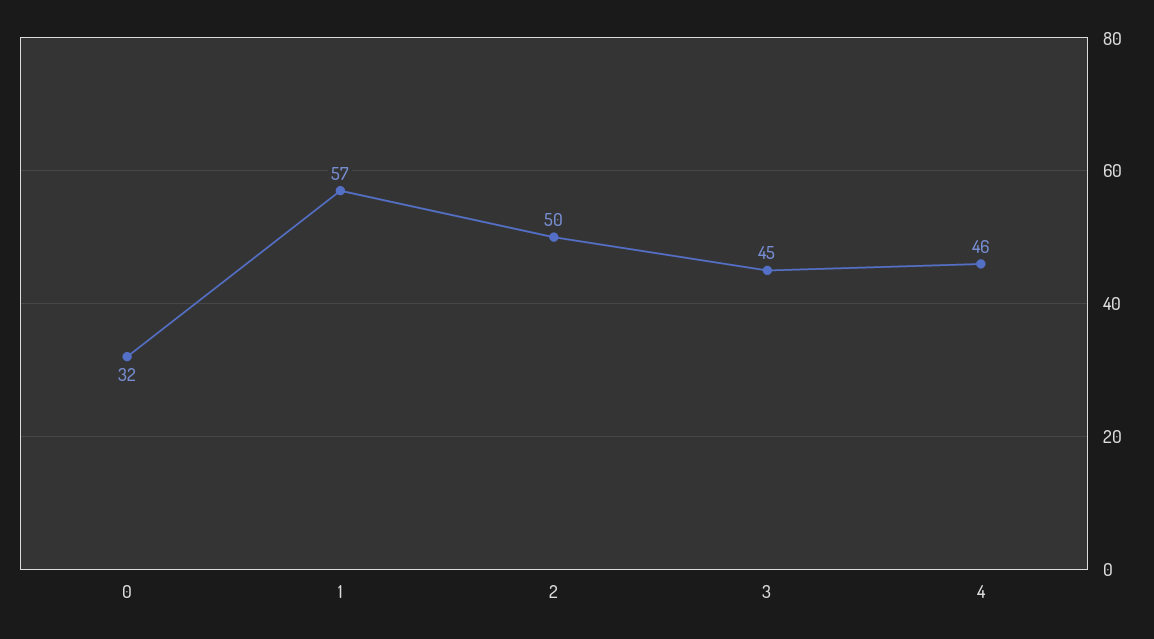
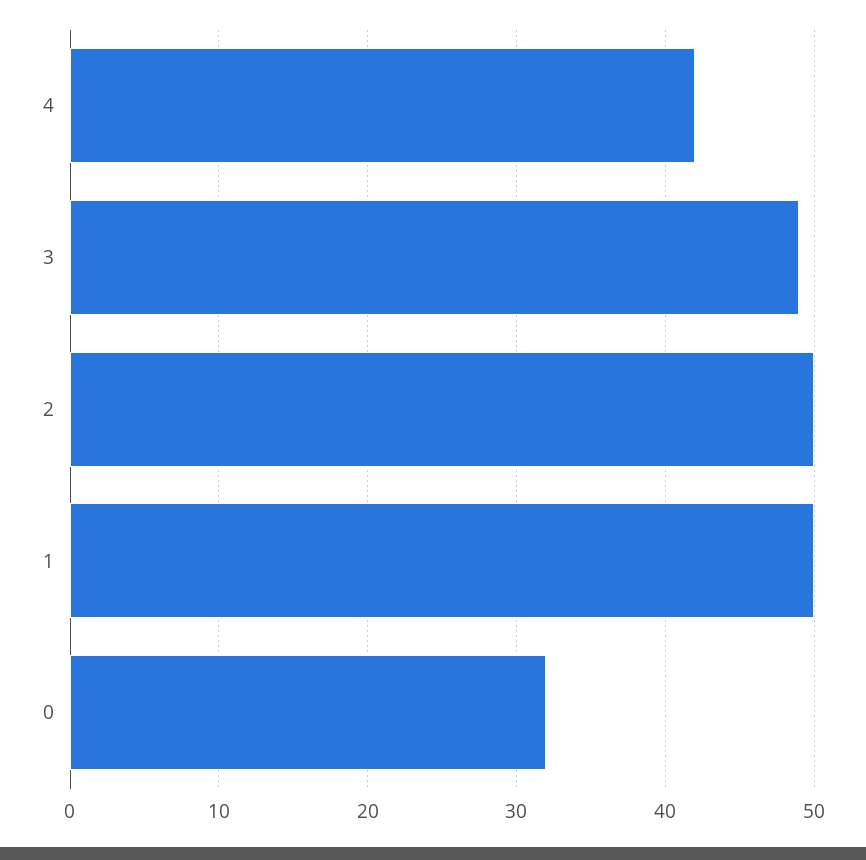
  {
    "0": 32,
-   "1": 57,
+   "1": 50,
    "2": 50,
-   "3": 45,
+   "3": 49,
-   "4": 46
+   "4": 42
  }

